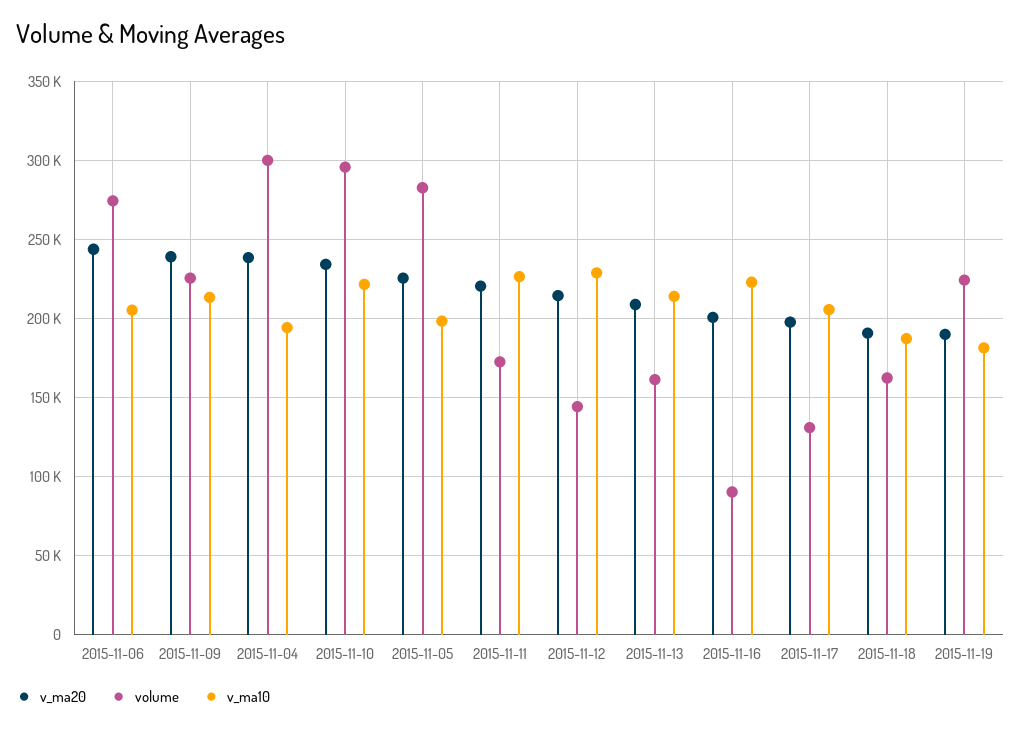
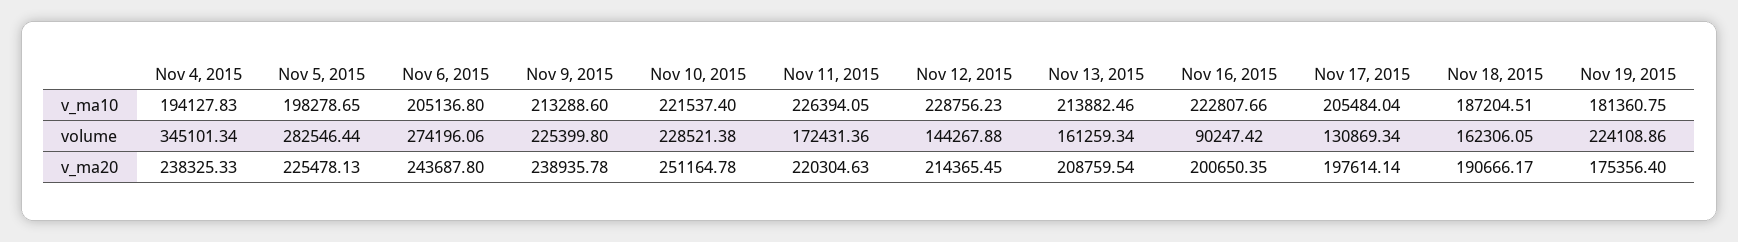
  {
    "v_ma20": {
      "2015-11-06": 243687.8,
      "2015-11-09": 238935.78,
      "2015-11-04": 238325.33,
-     "2015-11-10": 235000,
+     "2015-11-10": 251164.78,
      "2015-11-05": 225478.13,
      "2015-11-11": 220304.63,
      "2015-11-12": 214365.45,
      "2015-11-13": 208759.54,
      "2015-11-16": 200650.35,
      "2015-11-17": 197614.14,
      "2015-11-18": 190666.17,
-     "2015-11-19": 190000
+     "2015-11-19": 175356.4
    },
    "volume": {
      "2015-11-06": 274196.06,
      "2015-11-09": 225399.8,
-     "2015-11-04": 300000,
+     "2015-11-04": 345101.34,
-     "2015-11-10": 295000,
+     "2015-11-10": 228521.38,
      "2015-11-05": 282546.44,
      "2015-11-11": 172431.36,
      "2015-11-12": 144267.88,
      "2015-11-13": 161259.34,
      "2015-11-16": 90247.42,
      "2015-11-17": 130869.34,
      "2015-11-18": 162306.05,
      "2015-11-19": 224108.86
    },
    "v_ma10": {
      "2015-11-06": 205136.8,
      "2015-11-09": 213288.6,
      "2015-11-04": 194127.83,
      "2015-11-10": 221537.4,
      "2015-11-05": 198278.65,
      "2015-11-11": 226394.05,
      "2015-11-12": 228756.23,
      "2015-11-13": 213882.46,
      "2015-11-16": 222807.66,
      "2015-11-17": 205484.04,
      "2015-11-18": 187204.51,
      "2015-11-19": 181360.75
    }
  }

